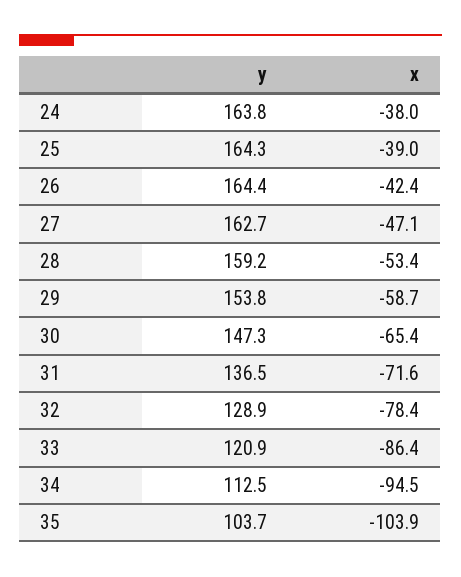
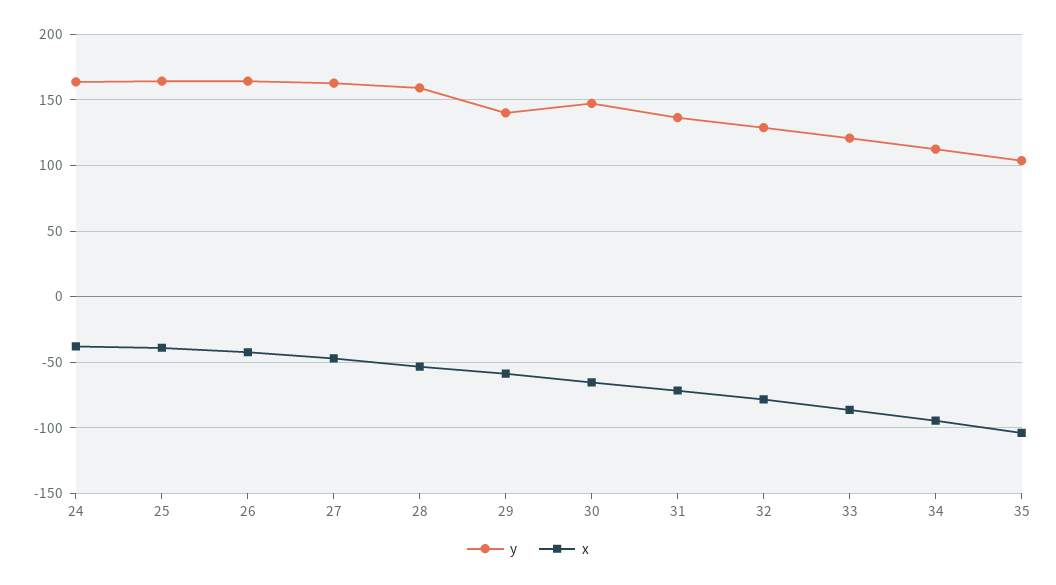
  {
    "y": {
      "24": 163.8,
      "25": 164.3,
      "26": 164.4,
      "27": 162.7,
      "28": 159.2,
-     "29": 153.8,
+     "29": 140,
      "30": 147.3,
      "31": 136.5,
      "32": 128.9,
      "33": 120.9,
      "34": 112.5,
      "35": 103.7
    },
    "x": {
      "24": -38,
      "25": -39,
      "26": -42.4,
      "27": -47.1,
      "28": -53.4,
      "29": -58.7,
      "30": -65.4,
      "31": -71.6,
      "32": -78.4,
      "33": -86.4,
      "34": -94.5,
      "35": -103.9
    }
  }

